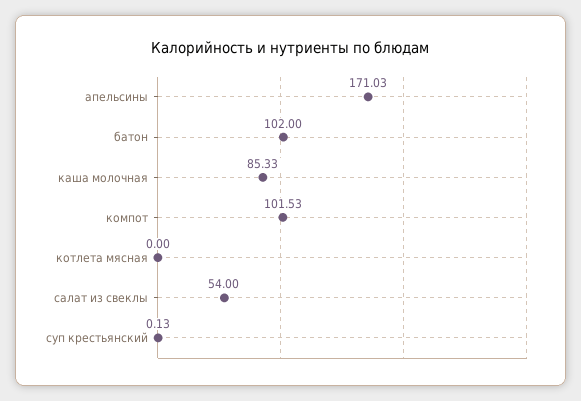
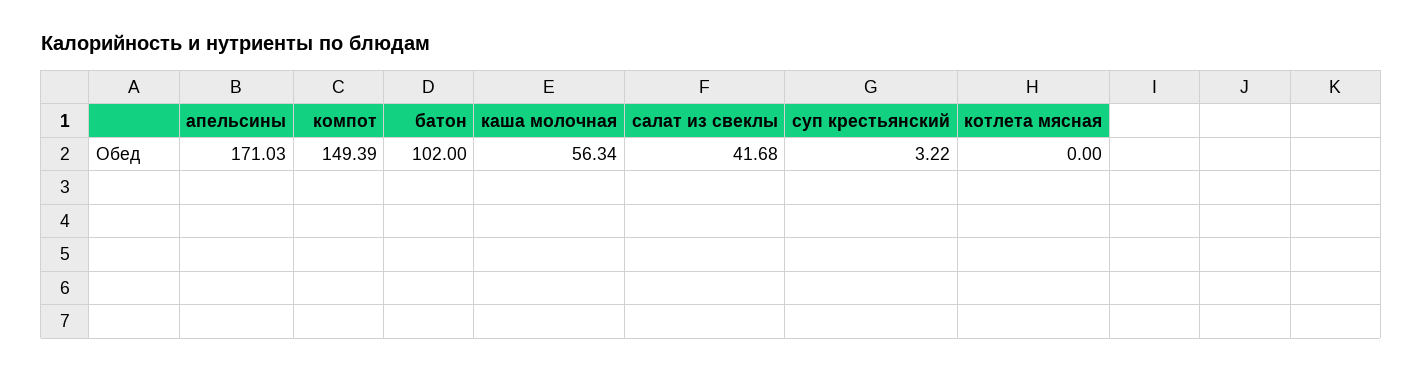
  {
    "апельсины": 171.03,
    "батон": 102,
-   "каша молочная": 85.33,
+   "каша молочная": 56.34,
-   "компот": 101.53,
+   "компот": 149.39,
    "котлета мясная": 0,
-   "салат из свеклы": 54,
+   "салат из свеклы": 41.68,
-   "суп крестьянский": 0.13
+   "суп крестьянский": 3.22
  }

